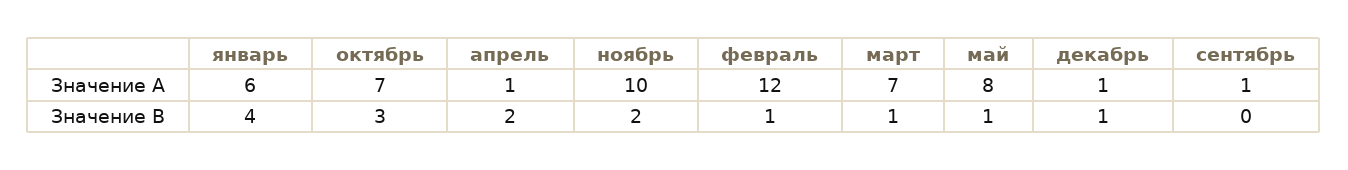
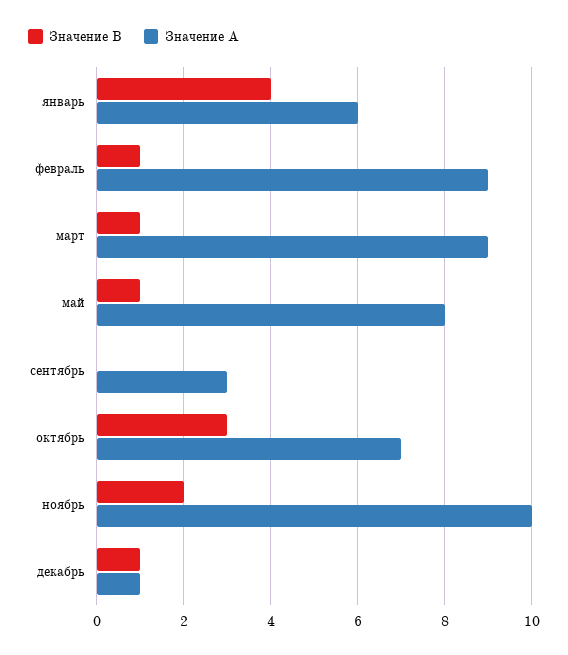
  {
    "Значение A": {
      "январь": 6,
      "октябрь": 7,
-     "апрель": 1,
      "ноябрь": 10,
-     "февраль": 12,
+     "февраль": 9,
-     "март": 7,
+     "март": 9,
      "май": 8,
      "декабрь": 1,
-     "сентябрь": 1
+     "сентябрь": 3
    },
    "Значение B": {
      "январь": 4,
      "октябрь": 3,
-     "апрель": 2,
      "ноябрь": 2,
      "февраль": 1,
      "март": 1,
      "май": 1,
      "декабрь": 1,
      "сентябрь": 0
    }
  }

